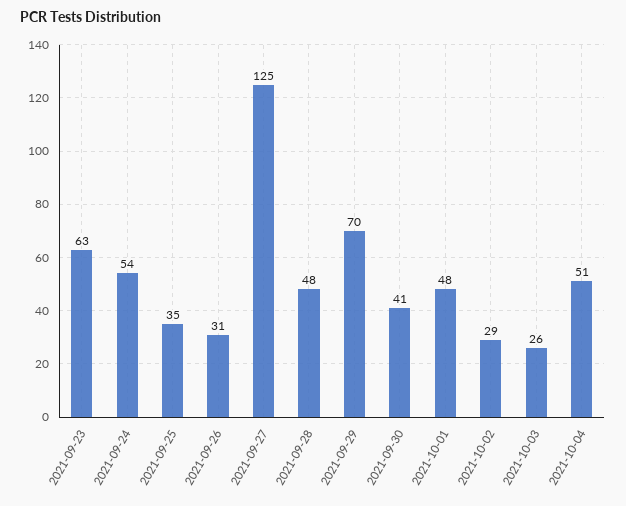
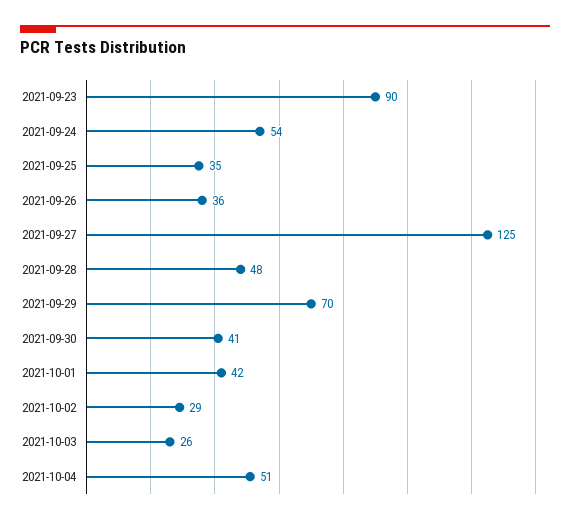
  {
-   "2021-09-23": 63,
+   "2021-09-23": 90,
    "2021-09-24": 54,
    "2021-09-25": 35,
-   "2021-09-26": 31,
+   "2021-09-26": 36,
    "2021-09-27": 125,
    "2021-09-28": 48,
    "2021-09-29": 70,
    "2021-09-30": 41,
-   "2021-10-01": 48,
+   "2021-10-01": 42,
    "2021-10-02": 29,
    "2021-10-03": 26,
    "2021-10-04": 51
  }

